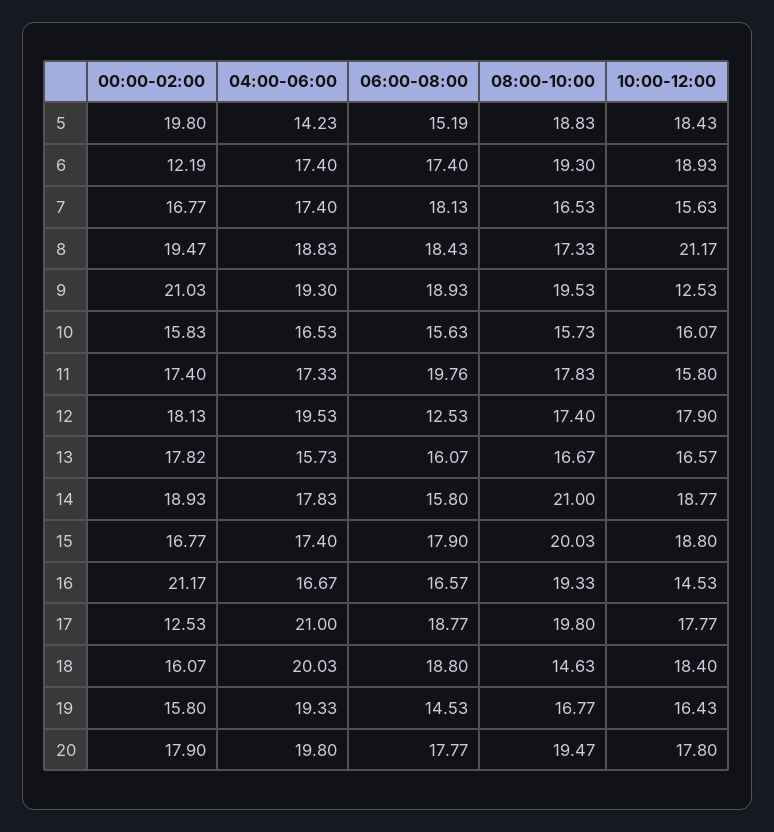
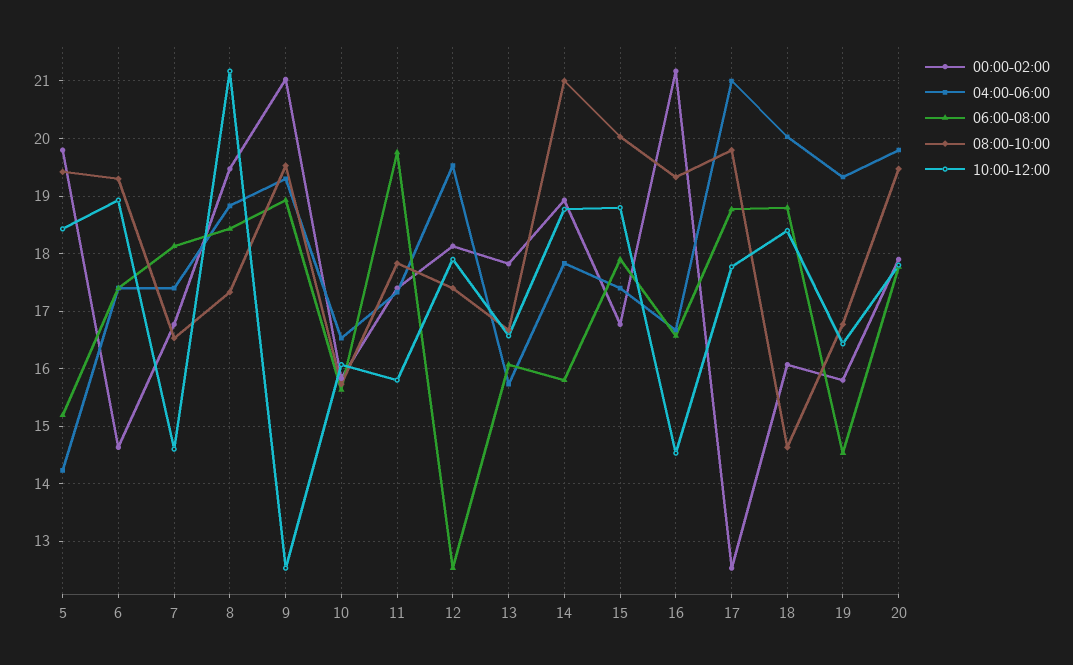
  {
    "00:00-02:00": {
      "5": 19.8,
-     "6": 12.19,
+     "6": 14.6,
      "7": 16.77,
      "8": 19.47,
      "9": 21.03,
      "10": 15.83,
      "11": 17.4,
      "12": 18.13,
      "13": 17.82,
      "14": 18.93,
      "15": 16.77,
      "16": 21.17,
      "17": 12.53,
      "18": 16.07,
      "19": 15.8,
      "20": 17.9
    },
    "04:00-06:00": {
      "5": 14.23,
      "6": 17.4,
      "7": 17.4,
      "8": 18.83,
      "9": 19.3,
      "10": 16.53,
      "11": 17.33,
      "12": 19.53,
      "13": 15.73,
      "14": 17.83,
      "15": 17.4,
      "16": 16.67,
      "17": 21,
      "18": 20.03,
      "19": 19.33,
      "20": 19.8
    },
    "06:00-08:00": {
      "5": 15.19,
      "6": 17.4,
      "7": 18.13,
      "8": 18.43,
      "9": 18.93,
      "10": 15.63,
      "11": 19.76,
      "12": 12.53,
      "13": 16.07,
      "14": 15.8,
      "15": 17.9,
      "16": 16.57,
      "17": 18.77,
      "18": 18.8,
      "19": 14.53,
      "20": 17.77
    },
    "08:00-10:00": {
-     "5": 18.83,
+     "5": 19.4,
      "6": 19.3,
      "7": 16.53,
      "8": 17.33,
      "9": 19.53,
      "10": 15.73,
      "11": 17.83,
      "12": 17.4,
      "13": 16.67,
      "14": 21,
      "15": 20.03,
      "16": 19.33,
      "17": 19.8,
      "18": 14.63,
      "19": 16.77,
      "20": 19.47
    },
    "10:00-12:00": {
      "5": 18.43,
      "6": 18.93,
-     "7": 15.63,
+     "7": 14.6,
      "8": 21.17,
      "9": 12.53,
      "10": 16.07,
      "11": 15.8,
      "12": 17.9,
      "13": 16.57,
      "14": 18.77,
      "15": 18.8,
      "16": 14.53,
      "17": 17.77,
      "18": 18.4,
      "19": 16.43,
      "20": 17.8
    }
  }

